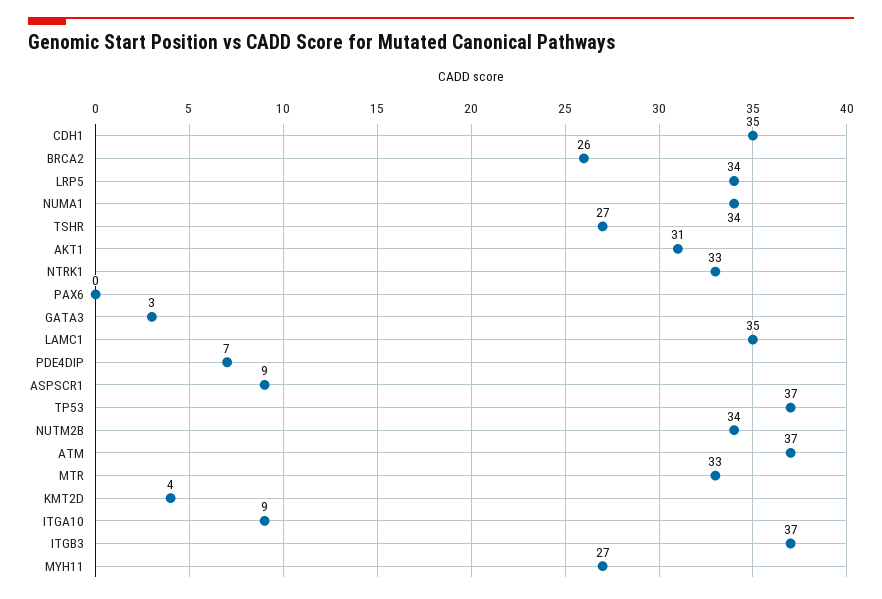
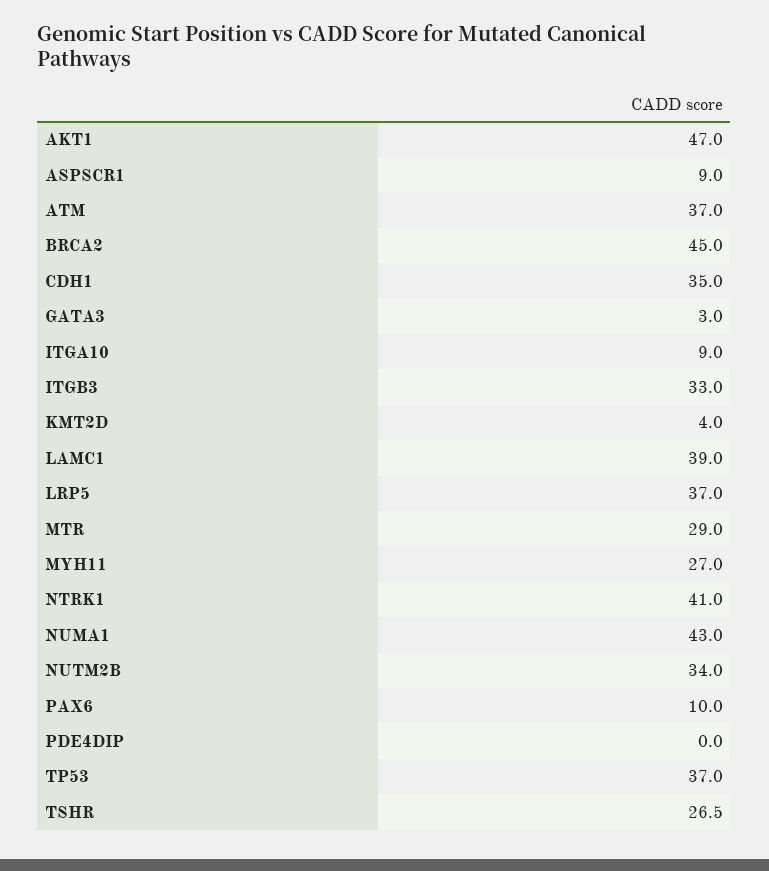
  {
    "CDH1": 35,
-   "BRCA2": 26,
+   "BRCA2": 45,
-   "LRP5": 34,
+   "LRP5": 37,
-   "NUMA1": 34,
+   "NUMA1": 43,
    "TSHR": 26.5,
-   "AKT1": 31,
+   "AKT1": 47,
-   "NTRK1": 33,
+   "NTRK1": 41,
-   "PAX6": 0,
+   "PAX6": 10,
    "GATA3": 3,
-   "LAMC1": 35,
+   "LAMC1": 39,
-   "PDE4DIP": 7,
+   "PDE4DIP": 0,
    "ASPSCR1": 9,
    "TP53": 37,
    "NUTM2B": 34,
    "ATM": 37,
-   "MTR": 33,
+   "MTR": 29,
    "KMT2D": 4,
    "ITGA10": 9,
-   "ITGB3": 37,
+   "ITGB3": 33,
    "MYH11": 27
  }

